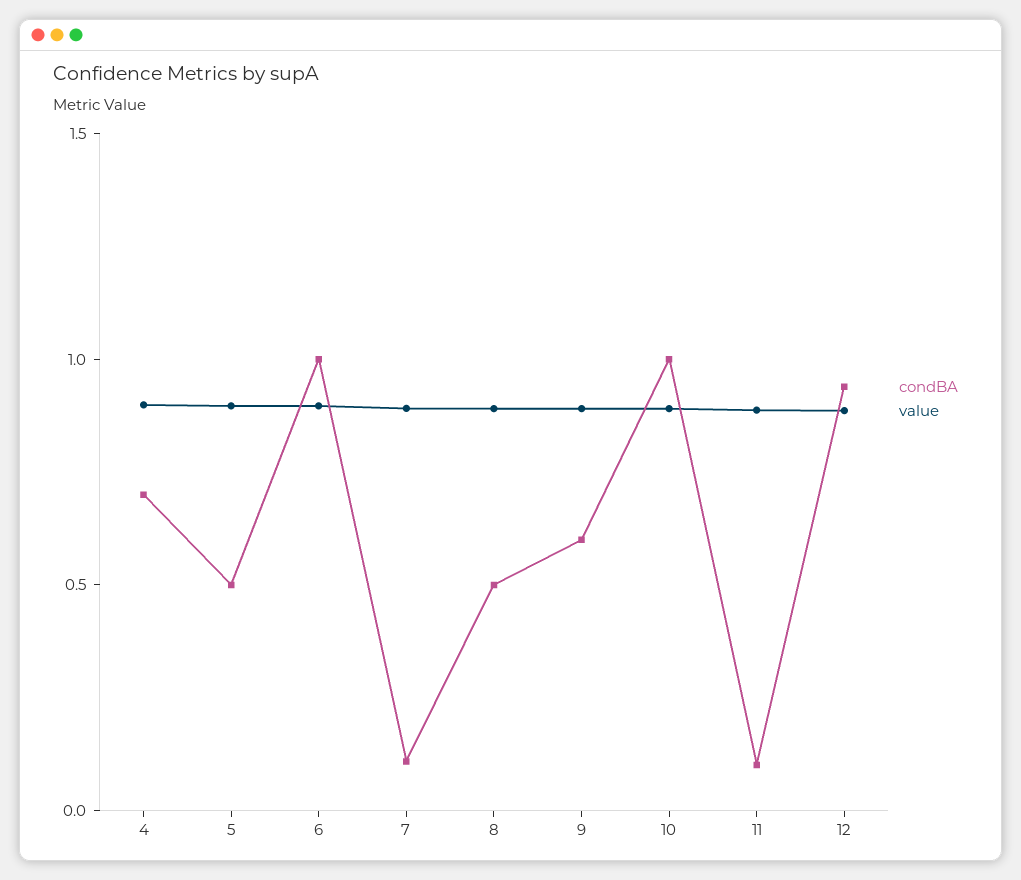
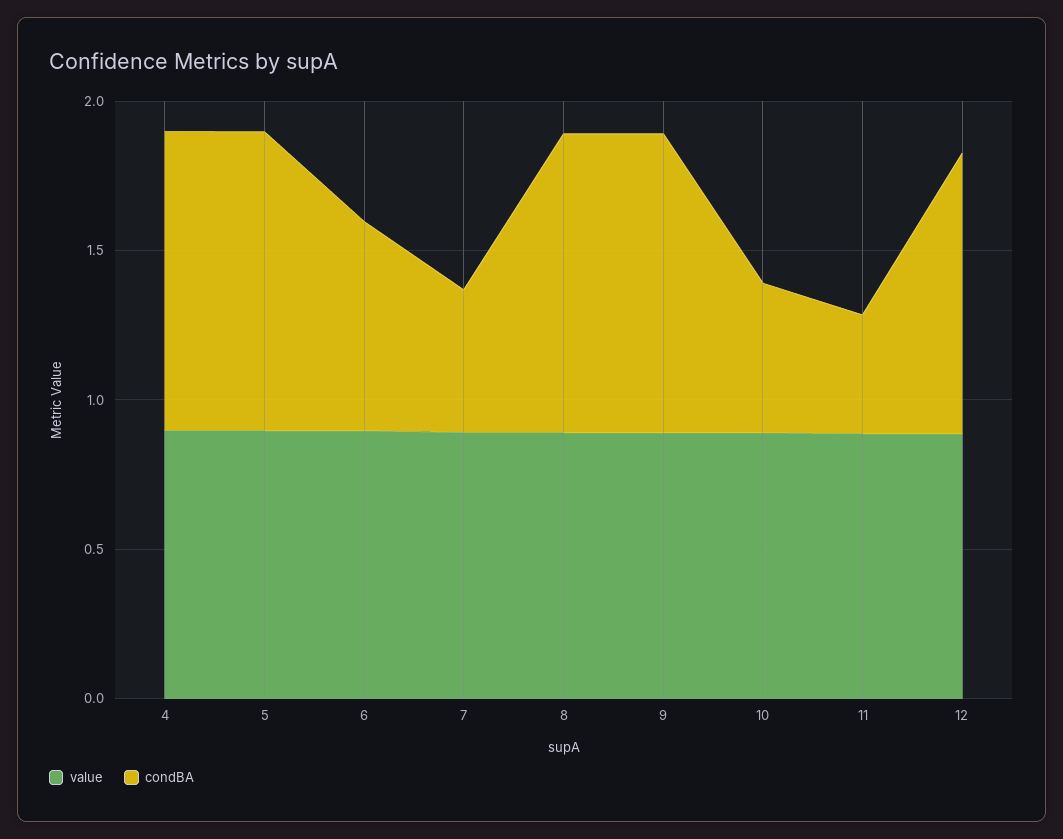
  {
    "condBA": {
-     "4": 0.7,
+     "4": 1,
-     "5": 0.5,
+     "5": 1,
-     "6": 1,
+     "6": 0.7,
-     "7": 0.1,
+     "7": 0.5,
-     "8": 0.5,
+     "8": 1,
-     "9": 0.6,
+     "9": 1,
-     "10": 1,
+     "10": 0.5,
-     "11": 0.1,
+     "11": 0.4,
      "12": 0.9
    },
    "value": {
      "4": 0.9,
      "5": 0.9,
      "6": 0.9,
      "7": 0.9,
      "8": 0.9,
      "9": 0.9,
      "10": 0.9,
      "11": 0.9,
      "12": 0.9
    }
  }

